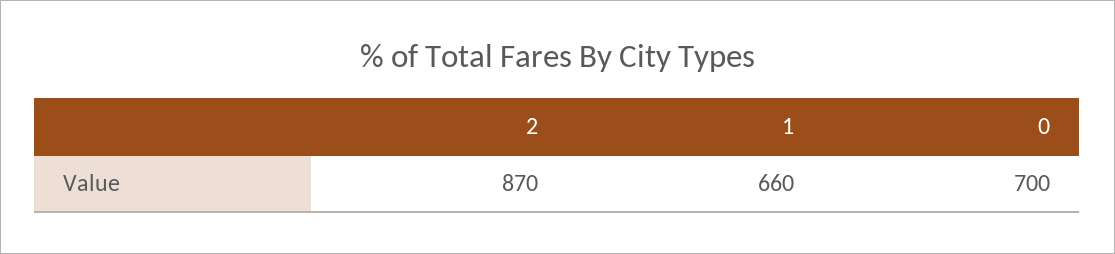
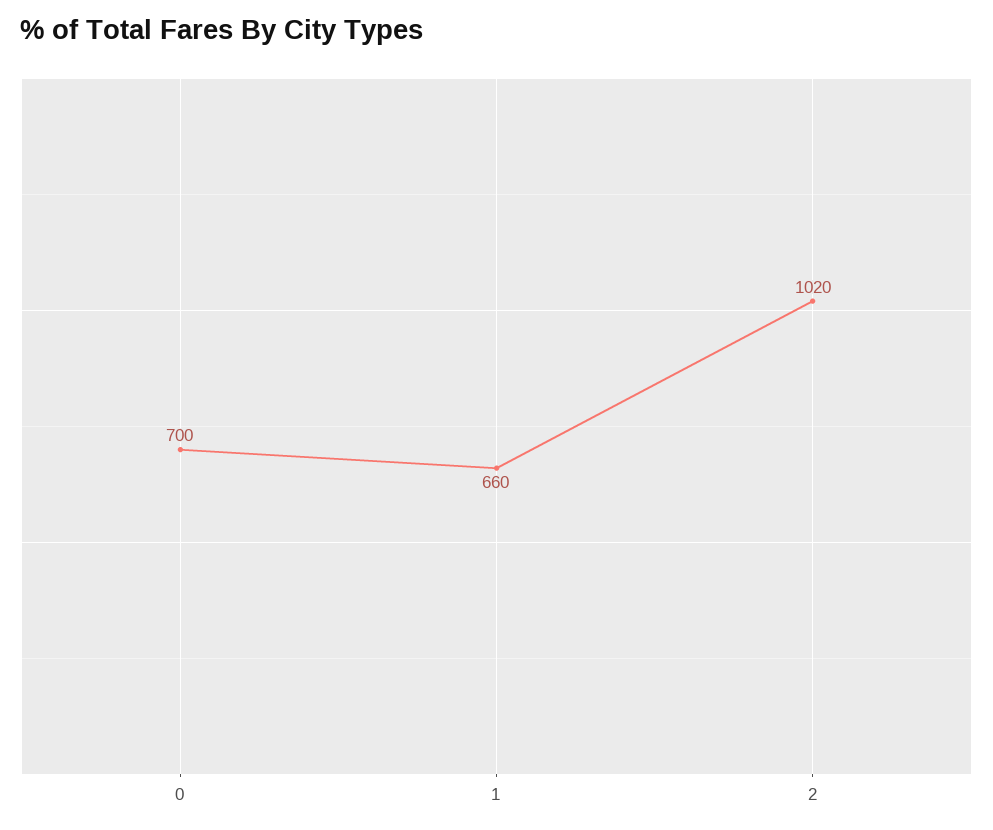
  {
-   "2": 870,
+   "2": 1020,
    "1": 660,
    "0": 700
  }

